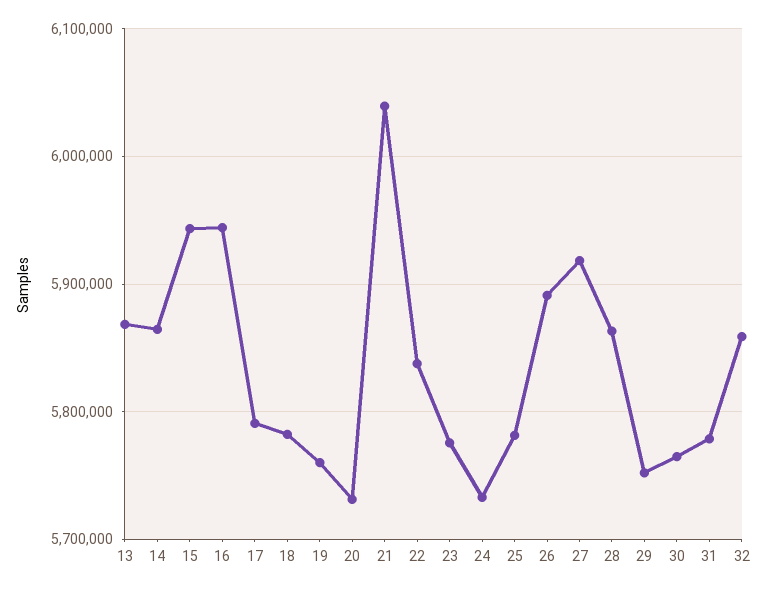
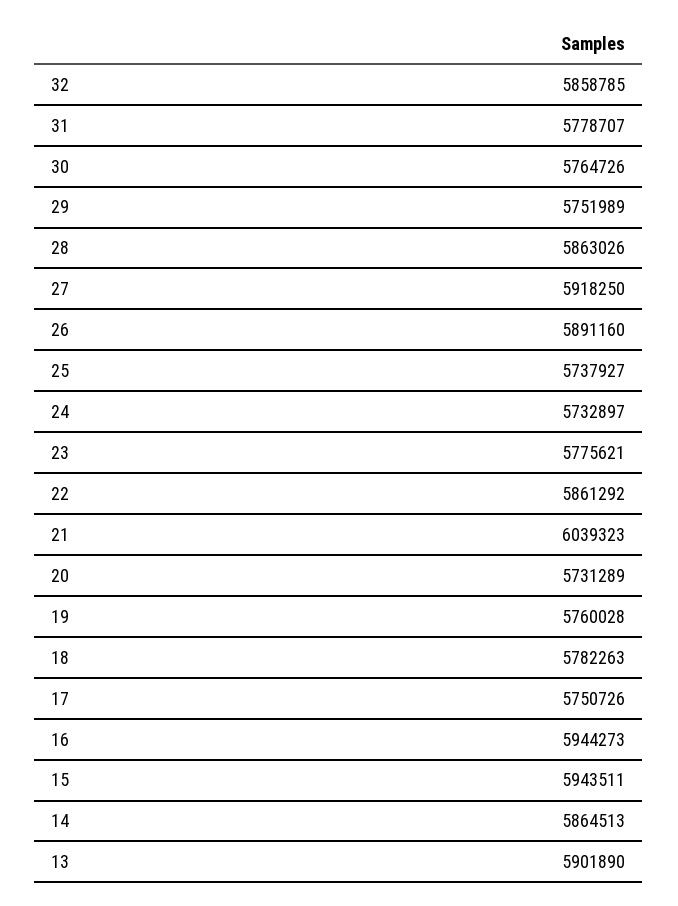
  {
-   "13": 5870000,
+   "13": 5901890,
    "14": 5864513,
    "15": 5943511,
    "16": 5944273,
-   "17": 5790000,
+   "17": 5750726,
    "18": 5782263,
    "19": 5760028,
    "20": 5731289,
    "21": 6039323,
-   "22": 5840000,
+   "22": 5861292,
    "23": 5775621,
    "24": 5732897,
-   "25": 5780000,
+   "25": 5737927,
    "26": 5891160,
    "27": 5918250,
    "28": 5863026,
    "29": 5751989,
    "30": 5764726,
    "31": 5778707,
    "32": 5858785
  }

